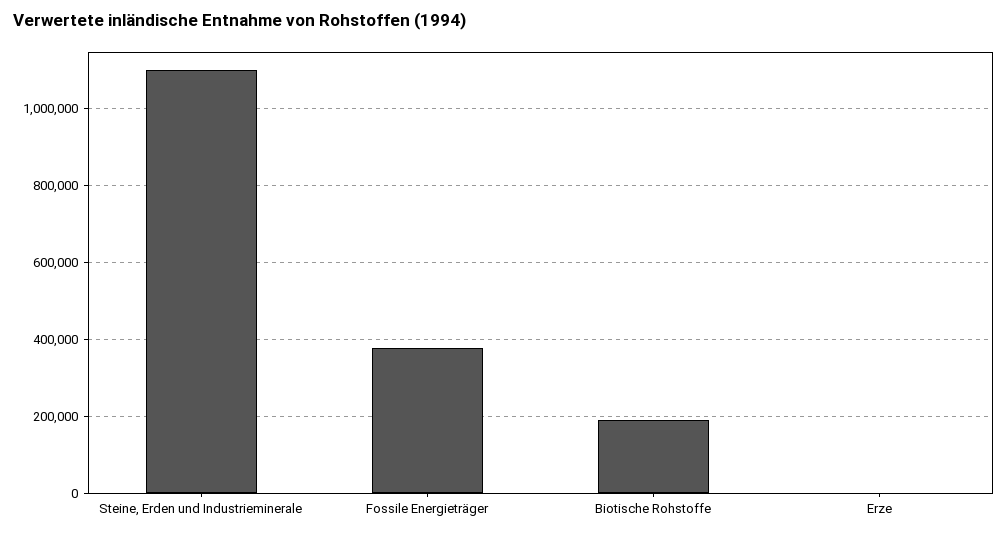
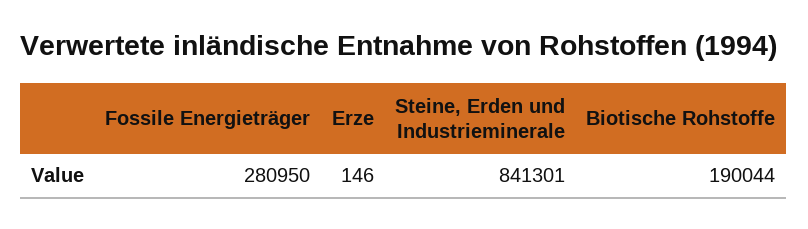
  {
-   "Steine, Erden und Industrieminerale": 1100000,
+   "Steine, Erden und Industrieminerale": 841301,
-   "Fossile Energieträger": 380000,
+   "Fossile Energieträger": 280950,
    "Biotische Rohstoffe": 190044,
    "Erze": 146
  }

